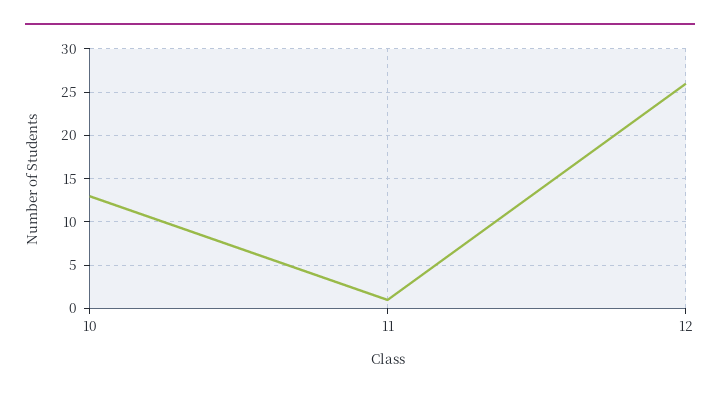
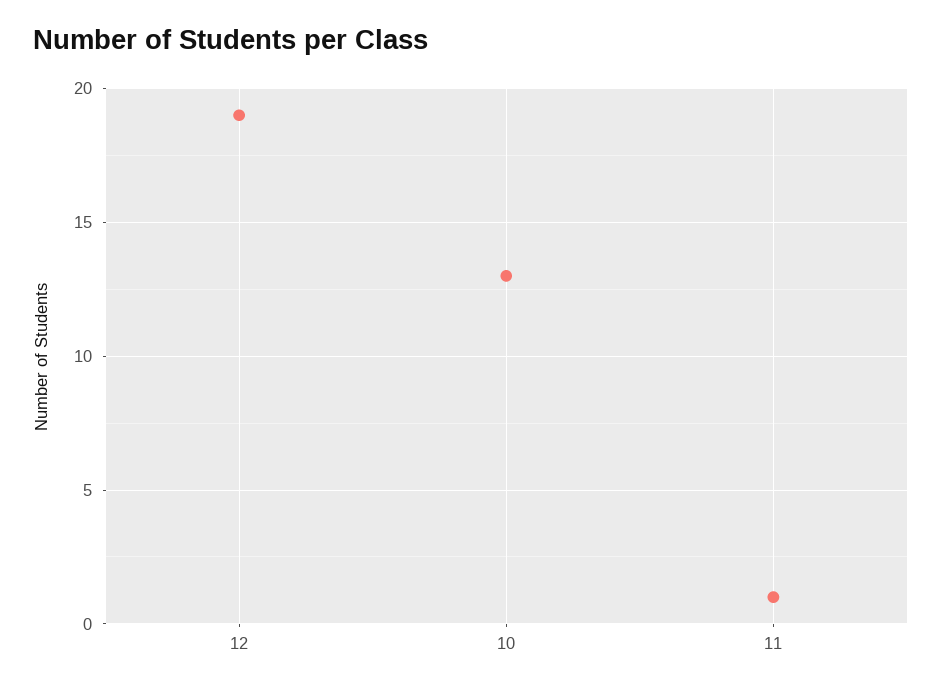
  {
    "10": 13,
    "11": 1,
-   "12": 26
+   "12": 19
  }

